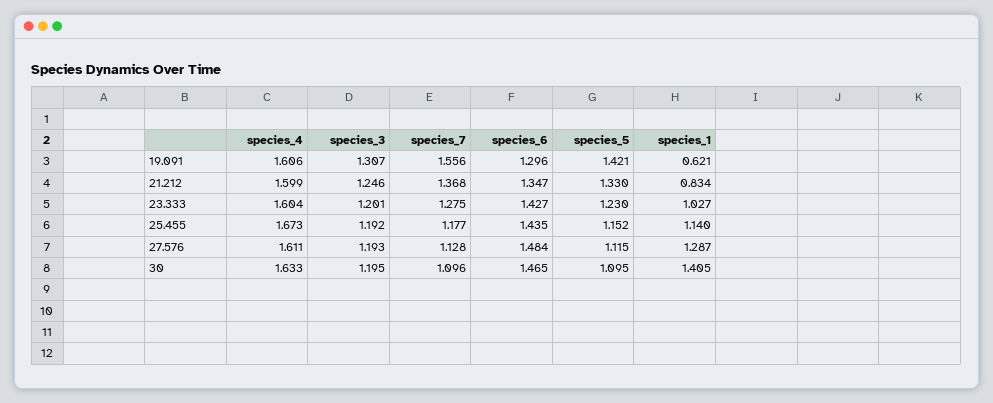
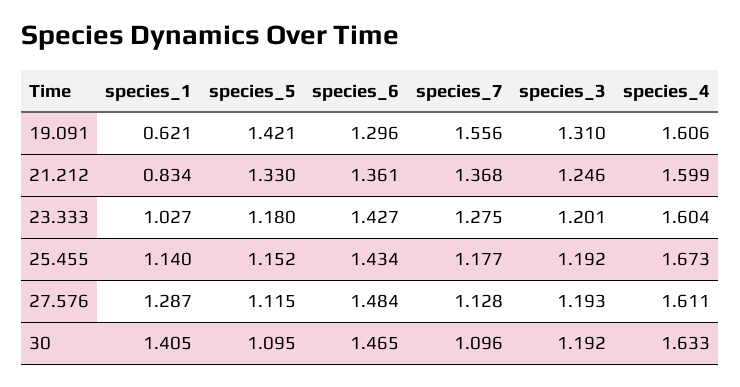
  {
    "species_4": {
      "19.091": 1.606,
      "21.212": 1.599,
      "23.333": 1.604,
      "25.455": 1.673,
      "27.576": 1.611,
      "30": 1.633
    },
    "species_3": {
-     "19.091": 1.307,
+     "19.091": 1.31,
      "21.212": 1.246,
      "23.333": 1.201,
      "25.455": 1.192,
      "27.576": 1.193,
-     "30": 1.195
+     "30": 1.192
    },
    "species_7": {
      "19.091": 1.556,
      "21.212": 1.368,
      "23.333": 1.275,
      "25.455": 1.177,
      "27.576": 1.128,
      "30": 1.096
    },
    "species_6": {
      "19.091": 1.296,
-     "21.212": 1.347,
+     "21.212": 1.361,
      "23.333": 1.427,
-     "25.455": 1.435,
+     "25.455": 1.434,
      "27.576": 1.484,
      "30": 1.465
    },
    "species_5": {
      "19.091": 1.421,
      "21.212": 1.33,
-     "23.333": 1.23,
+     "23.333": 1.18,
      "25.455": 1.152,
      "27.576": 1.115,
      "30": 1.095
    },
    "species_1": {
      "19.091": 0.621,
      "21.212": 0.834,
      "23.333": 1.027,
      "25.455": 1.14,
      "27.576": 1.287,
      "30": 1.405
    }
  }

